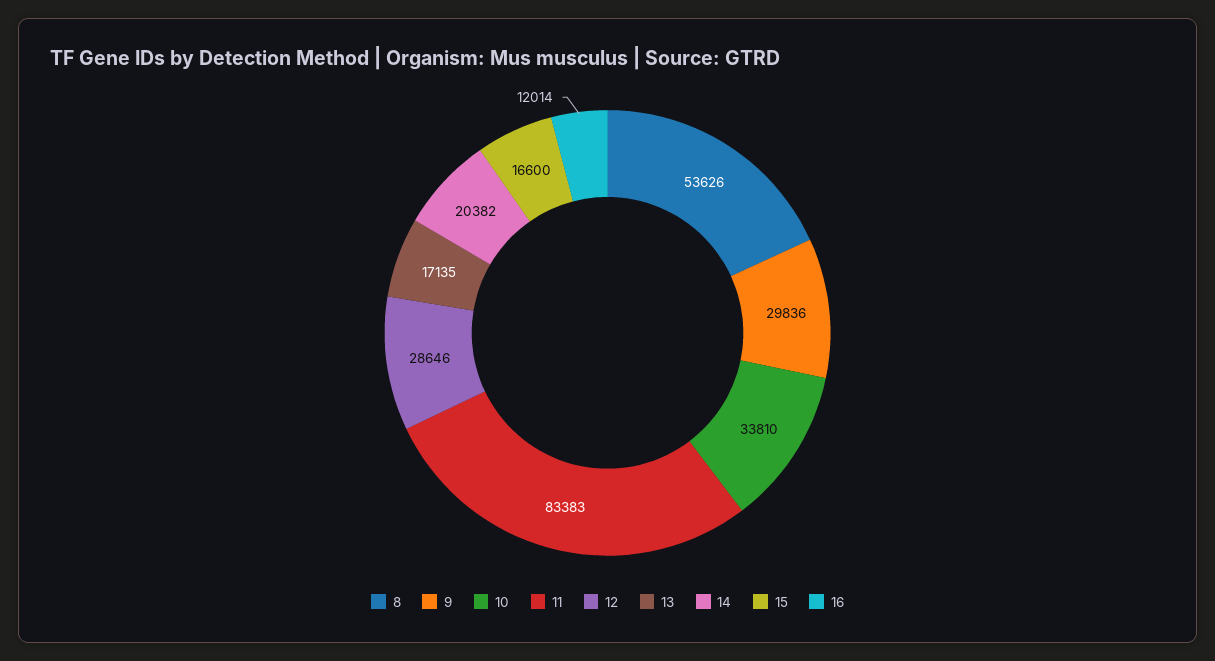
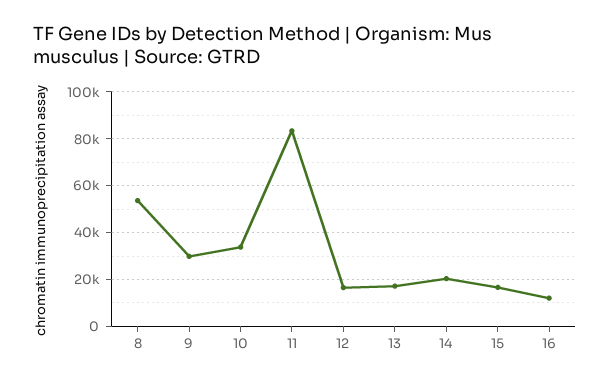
  {
    "8": 53626,
    "9": 29836,
    "10": 33810,
    "11": 83383,
-   "12": 28646,
+   "12": 15000,
    "13": 17135,
    "14": 20382,
    "15": 16600,
    "16": 12014
  }

